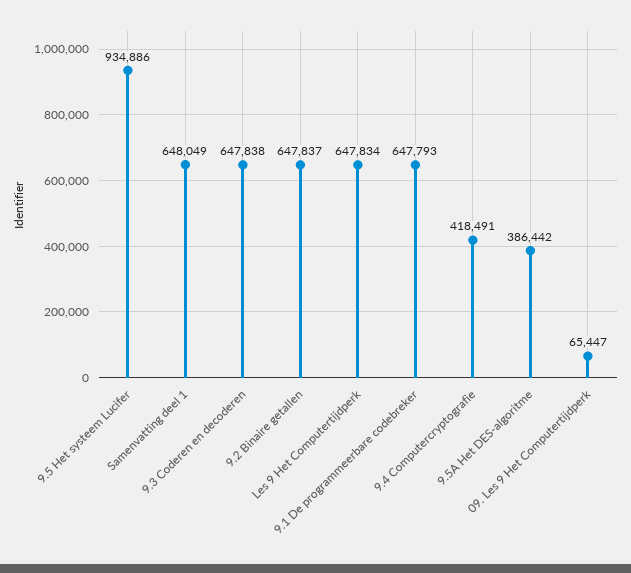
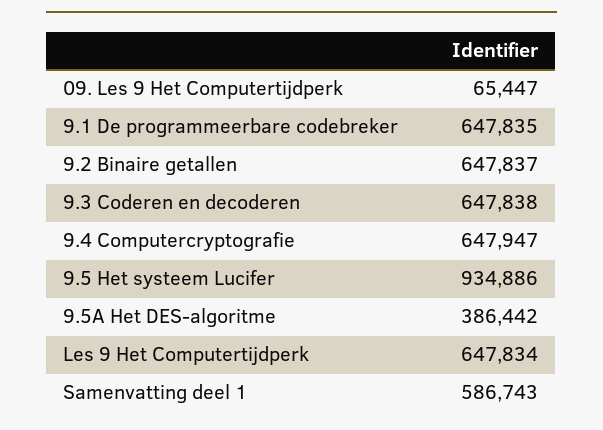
  {
    "9.5 Het systeem Lucifer": 934886,
-   "Samenvatting deel 1": 648049,
+   "Samenvatting deel 1": 586743,
    "9.3 Coderen en decoderen": 647838,
    "9.2 Binaire getallen": 647837,
    "Les 9 Het Computertijdperk": 647834,
-   "9.1 De programmeerbare codebreker": 647793,
+   "9.1 De programmeerbare codebreker": 647835,
-   "9.4 Computercryptografie": 418491,
+   "9.4 Computercryptografie": 647947,
    "9.5A Het DES-algoritme": 386442,
    "09. Les 9 Het Computertijdperk": 65447
  }

